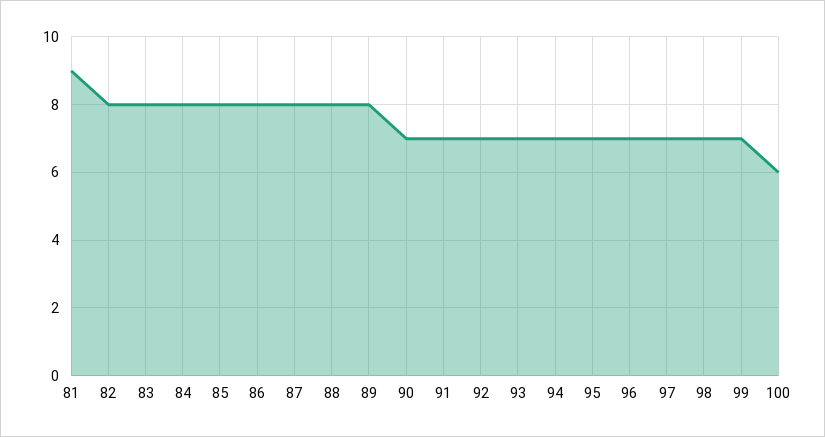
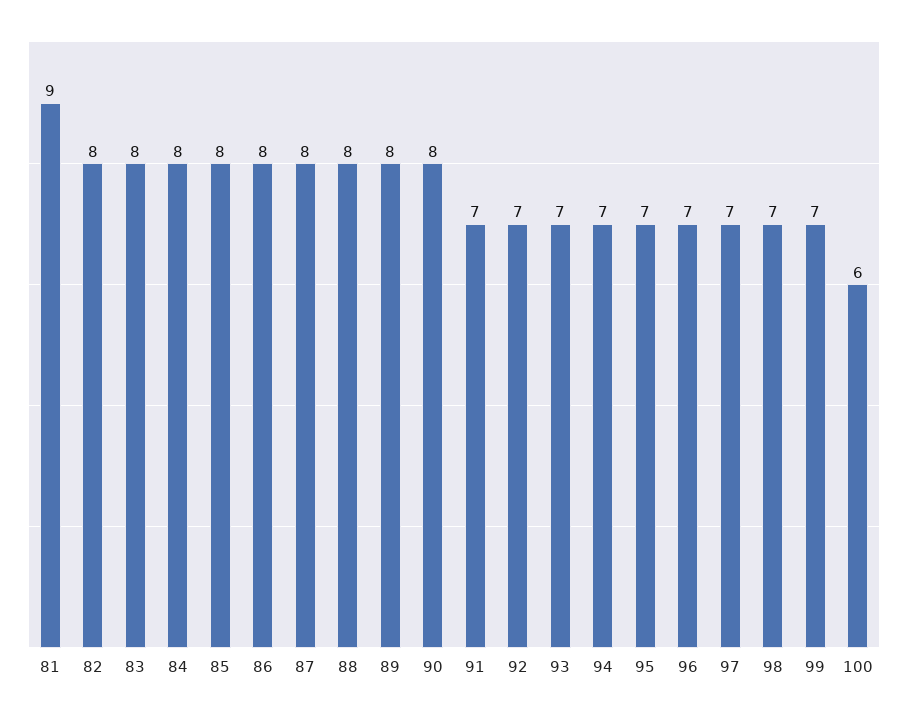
  {
    "81": 9,
    "82": 8,
    "83": 8,
    "84": 8,
    "85": 8,
    "86": 8,
    "87": 8,
    "88": 8,
    "89": 8,
-   "90": 7,
+   "90": 8,
    "91": 7,
    "92": 7,
    "93": 7,
    "94": 7,
    "95": 7,
    "96": 7,
    "97": 7,
    "98": 7,
    "99": 7,
    "100": 6
  }

